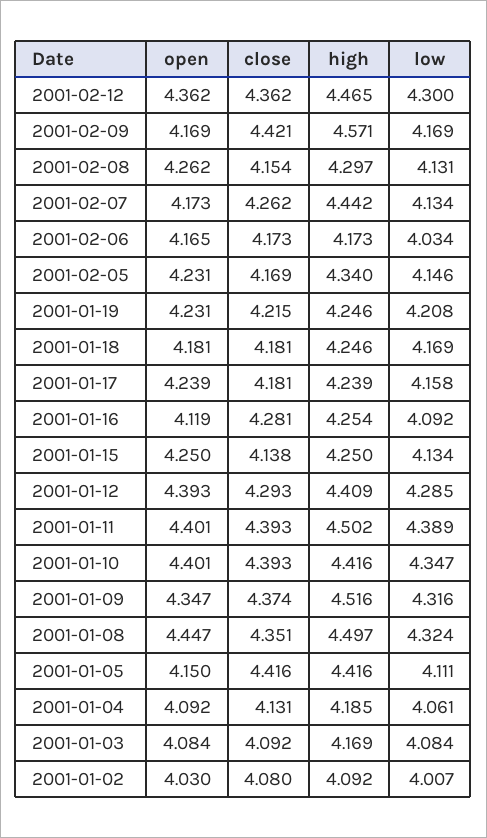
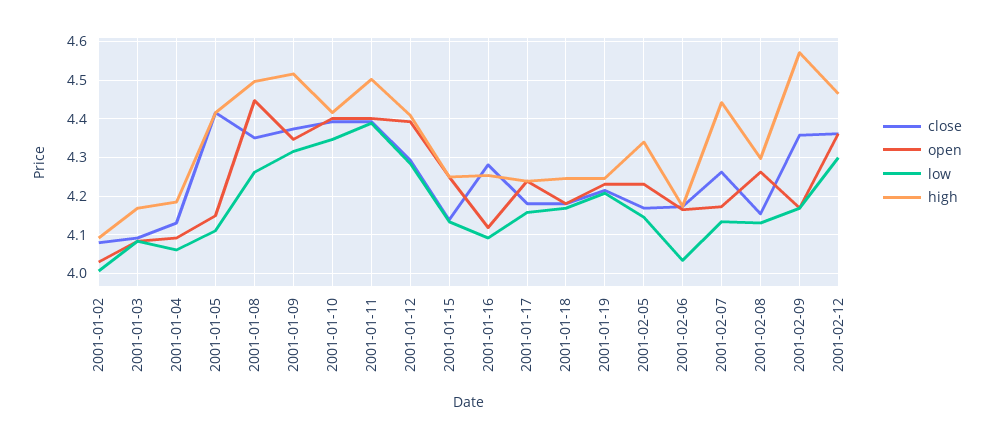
  {
    "open": {
      "2001-02-12": 4.362,
      "2001-02-09": 4.169,
      "2001-02-08": 4.262,
      "2001-02-07": 4.173,
      "2001-02-06": 4.165,
      "2001-02-05": 4.231,
      "2001-01-19": 4.231,
      "2001-01-18": 4.181,
      "2001-01-17": 4.239,
      "2001-01-16": 4.119,
      "2001-01-15": 4.25,
      "2001-01-12": 4.393,
      "2001-01-11": 4.401,
      "2001-01-10": 4.401,
      "2001-01-09": 4.347,
      "2001-01-08": 4.447,
      "2001-01-05": 4.15,
      "2001-01-04": 4.092,
      "2001-01-03": 4.084,
      "2001-01-02": 4.03
    },
    "close": {
      "2001-02-12": 4.362,
-     "2001-02-09": 4.421,
+     "2001-02-09": 4.36,
      "2001-02-08": 4.154,
      "2001-02-07": 4.262,
      "2001-02-06": 4.173,
      "2001-02-05": 4.169,
      "2001-01-19": 4.215,
      "2001-01-18": 4.181,
      "2001-01-17": 4.181,
      "2001-01-16": 4.281,
      "2001-01-15": 4.138,
      "2001-01-12": 4.293,
      "2001-01-11": 4.393,
      "2001-01-10": 4.393,
      "2001-01-09": 4.374,
      "2001-01-08": 4.351,
      "2001-01-05": 4.416,
      "2001-01-04": 4.131,
      "2001-01-03": 4.092,
      "2001-01-02": 4.08
    },
    "high": {
      "2001-02-12": 4.465,
      "2001-02-09": 4.571,
      "2001-02-08": 4.297,
      "2001-02-07": 4.442,
      "2001-02-06": 4.173,
      "2001-02-05": 4.34,
      "2001-01-19": 4.246,
      "2001-01-18": 4.246,
      "2001-01-17": 4.239,
      "2001-01-16": 4.254,
      "2001-01-15": 4.25,
      "2001-01-12": 4.409,
      "2001-01-11": 4.502,
      "2001-01-10": 4.416,
      "2001-01-09": 4.516,
      "2001-01-08": 4.497,
      "2001-01-05": 4.416,
      "2001-01-04": 4.185,
      "2001-01-03": 4.169,
      "2001-01-02": 4.092
    },
    "low": {
      "2001-02-12": 4.3,
      "2001-02-09": 4.169,
      "2001-02-08": 4.131,
      "2001-02-07": 4.134,
      "2001-02-06": 4.034,
      "2001-02-05": 4.146,
      "2001-01-19": 4.208,
      "2001-01-18": 4.169,
      "2001-01-17": 4.158,
      "2001-01-16": 4.092,
      "2001-01-15": 4.134,
      "2001-01-12": 4.285,
      "2001-01-11": 4.389,
      "2001-01-10": 4.347,
      "2001-01-09": 4.316,
-     "2001-01-08": 4.324,
+     "2001-01-08": 4.26,
      "2001-01-05": 4.111,
      "2001-01-04": 4.061,
      "2001-01-03": 4.084,
      "2001-01-02": 4.007
    }
  }

